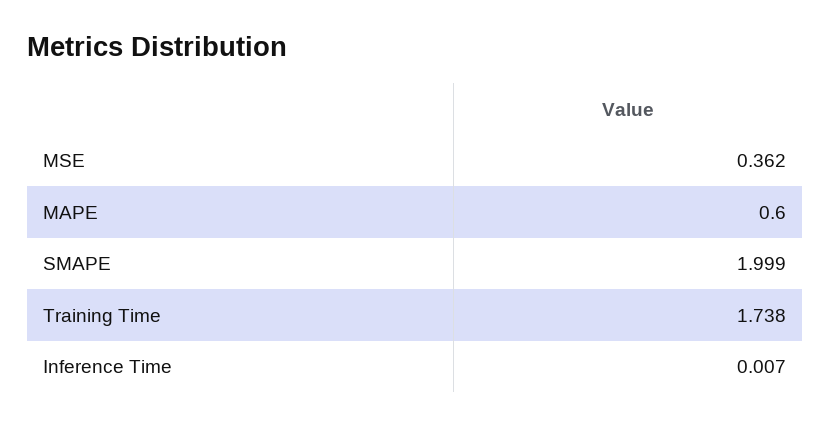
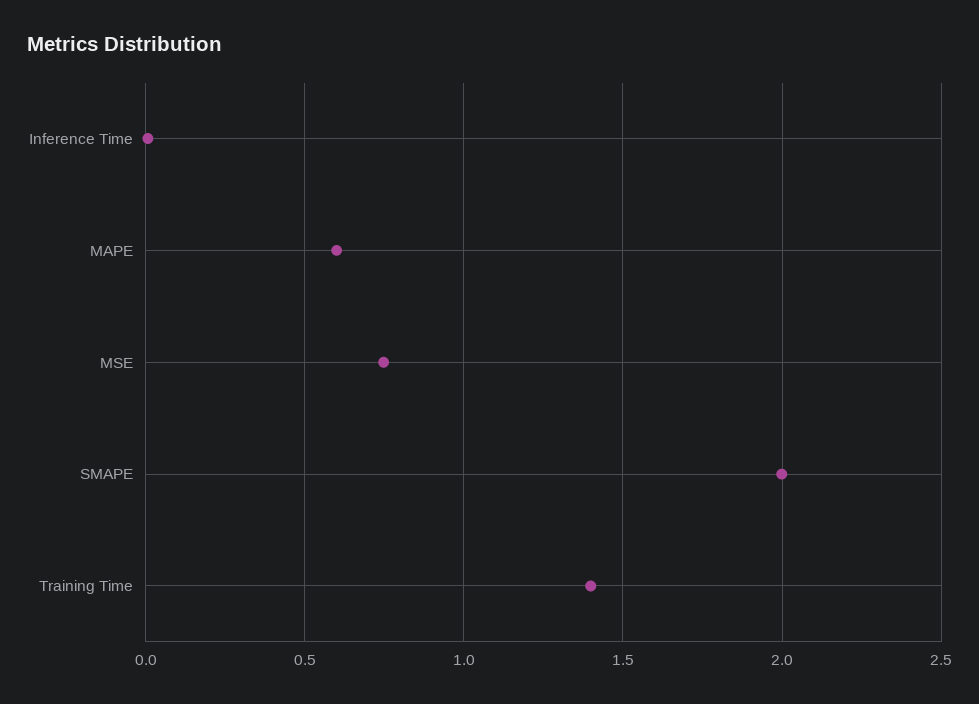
  {
-   "MSE": 0.362,
+   "MSE": 0.75,
    "MAPE": 0.6,
    "SMAPE": 1.999,
-   "Training Time": 1.738,
+   "Training Time": 1.4,
    "Inference Time": 0.007
  }

